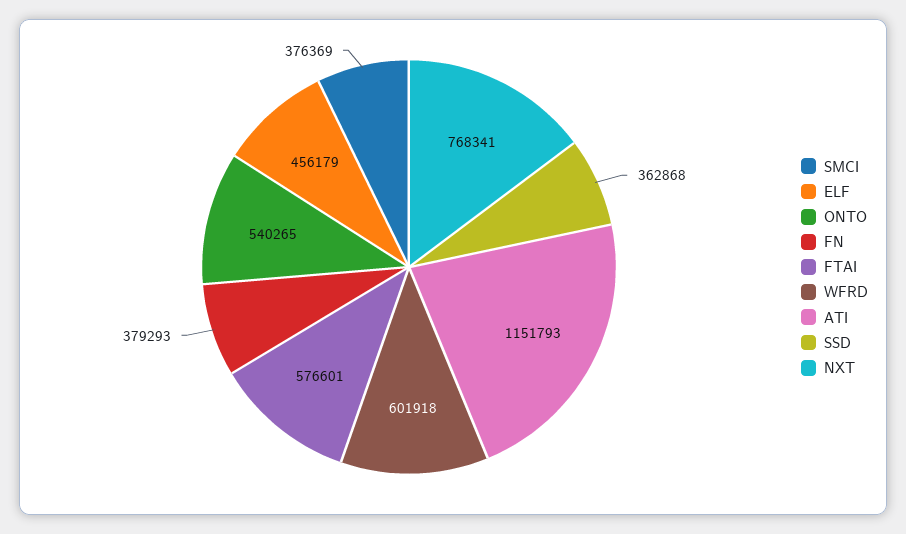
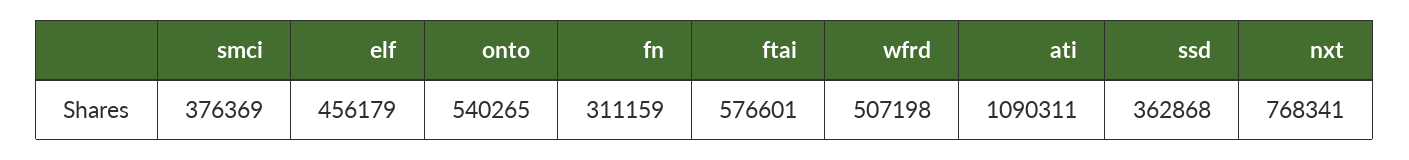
  {
    "SMCI": 376369,
    "ELF": 456179,
    "ONTO": 540265,
-   "FN": 379293,
+   "FN": 311159,
    "FTAI": 576601,
-   "WFRD": 601918,
+   "WFRD": 507198,
-   "ATI": 1151793,
+   "ATI": 1090311,
    "SSD": 362868,
    "NXT": 768341
  }

